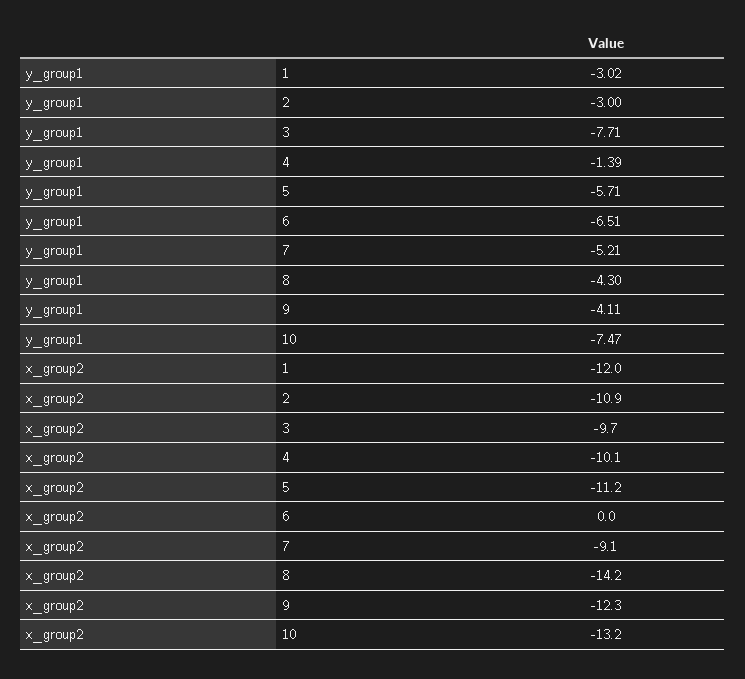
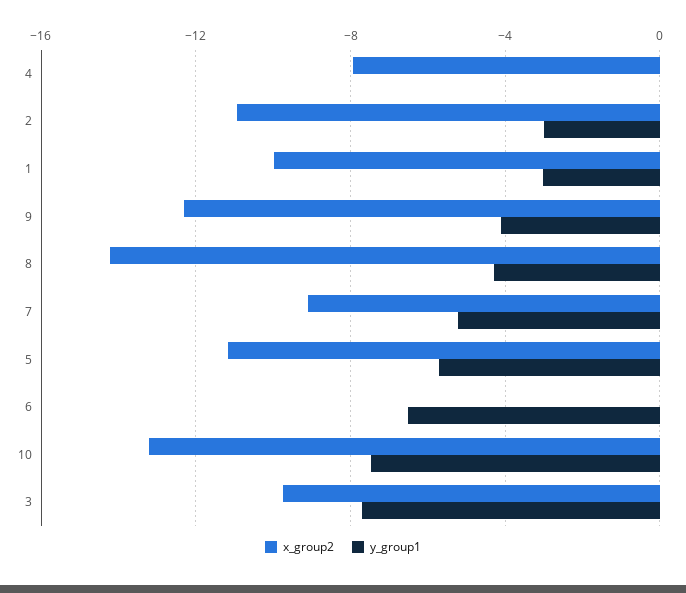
  {
    "y_group1": {
      "1": -3.02,
      "2": -3,
      "3": -7.71,
-     "4": -1.39,
+     "4": 0,
      "5": -5.71,
      "6": -6.51,
      "7": -5.21,
      "8": -4.3,
      "9": -4.11,
      "10": -7.47
    },
    "x_group2": {
-     "1": -12,
+     "1": -10,
      "2": -10.9,
      "3": -9.7,
-     "4": -10.1,
+     "4": -8,
      "5": -11.2,
      "6": 0,
      "7": -9.1,
      "8": -14.2,
      "9": -12.3,
      "10": -13.2
    }
  }

